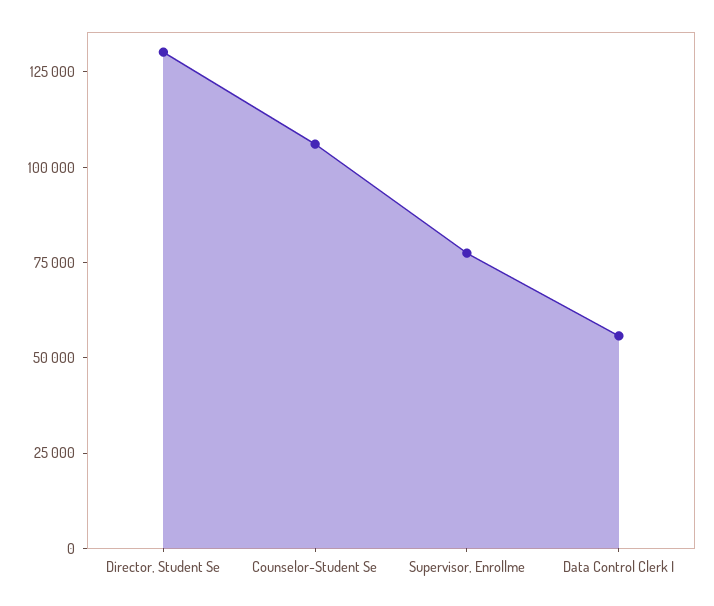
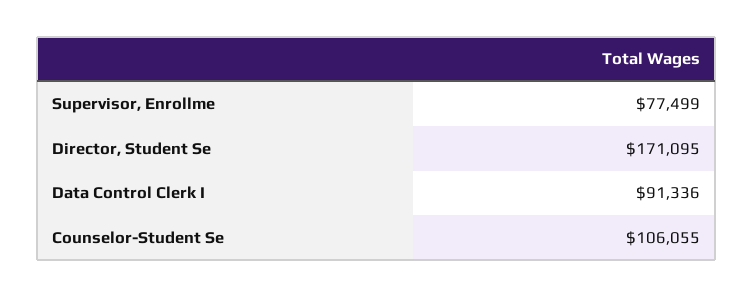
  {
-   "Director, Student Se": 130000,
+   "Director, Student Se": 171095,
    "Counselor-Student Se": 106055,
    "Supervisor, Enrollme": 77499,
-   "Data Control Clerk I": 55000
+   "Data Control Clerk I": 91336
  }

